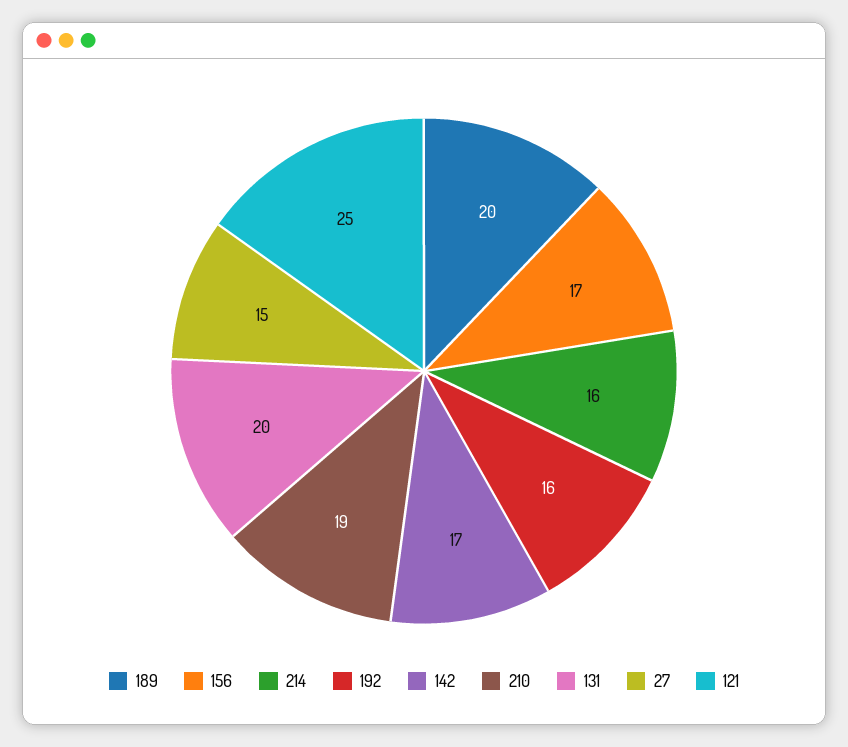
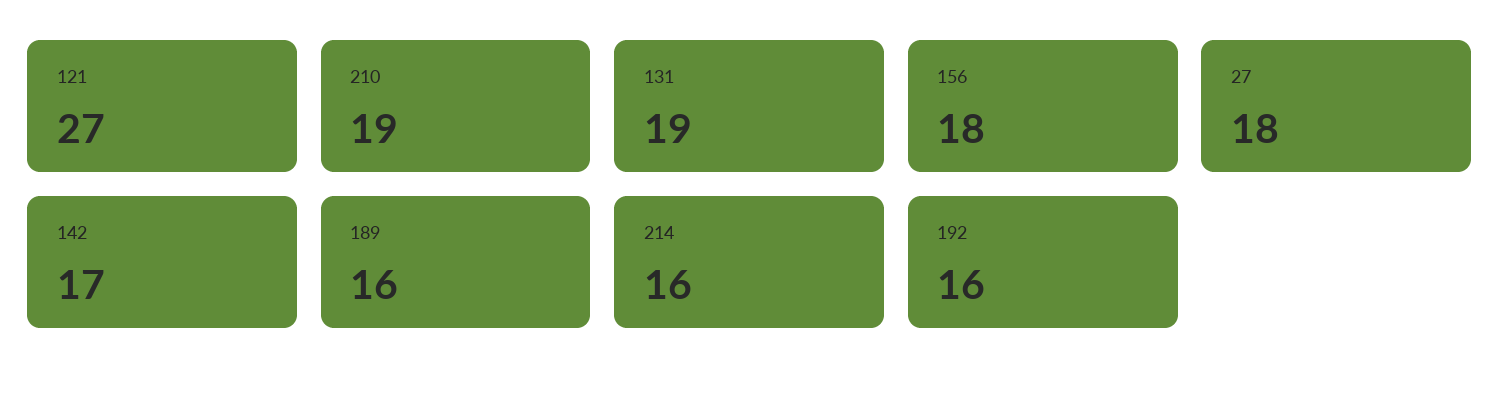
  {
-   "189": 20,
+   "189": 16,
-   "156": 17,
+   "156": 18,
    "214": 16,
    "192": 16,
    "142": 17,
    "210": 19,
-   "131": 20,
+   "131": 19,
-   "27": 15,
+   "27": 18,
-   "121": 25
+   "121": 27
  }

